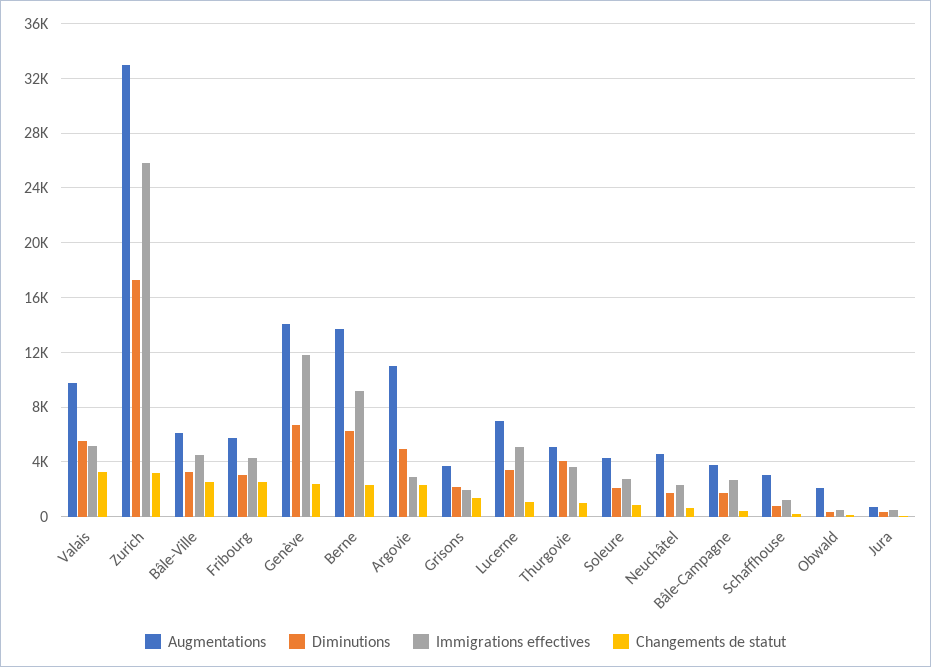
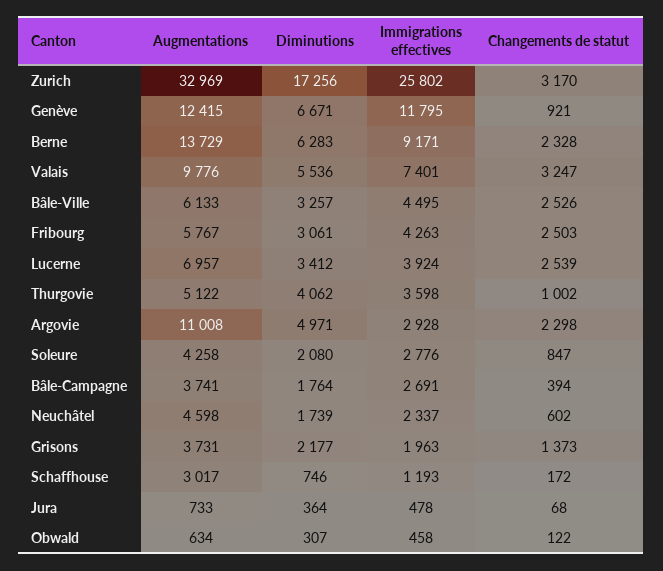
  {
    "Augmentations": {
      "Valais": 9776,
      "Zurich": 32969,
      "Bâle-Ville": 6133,
      "Fribourg": 5767,
-     "Genève": 14000,
+     "Genève": 12415,
      "Berne": 13729,
      "Argovie": 11008,
      "Grisons": 3731,
      "Lucerne": 6957,
      "Thurgovie": 5122,
      "Soleure": 4258,
      "Neuchâtel": 4598,
      "Bâle-Campagne": 3741,
      "Schaffhouse": 3017,
-     "Obwald": 2000,
+     "Obwald": 634,
      "Jura": 733
    },
    "Diminutions": {
      "Valais": 5536,
      "Zurich": 17256,
      "Bâle-Ville": 3257,
      "Fribourg": 3061,
      "Genève": 6671,
      "Berne": 6283,
      "Argovie": 4971,
      "Grisons": 2177,
      "Lucerne": 3412,
      "Thurgovie": 4062,
      "Soleure": 2080,
      "Neuchâtel": 1739,
      "Bâle-Campagne": 1764,
      "Schaffhouse": 746,
      "Obwald": 307,
      "Jura": 364
    },
    "Immigrations effectives": {
-     "Valais": 5000,
+     "Valais": 7401,
      "Zurich": 25802,
      "Bâle-Ville": 4495,
      "Fribourg": 4263,
      "Genève": 11795,
      "Berne": 9171,
      "Argovie": 2928,
      "Grisons": 1963,
-     "Lucerne": 5000,
+     "Lucerne": 3924,
      "Thurgovie": 3598,
      "Soleure": 2776,
      "Neuchâtel": 2337,
      "Bâle-Campagne": 2691,
      "Schaffhouse": 1193,
      "Obwald": 458,
      "Jura": 478
    },
    "Changements de statut": {
      "Valais": 3247,
      "Zurich": 3170,
      "Bâle-Ville": 2526,
      "Fribourg": 2503,
-     "Genève": 2500,
+     "Genève": 921,
      "Berne": 2328,
      "Argovie": 2298,
      "Grisons": 1373,
-     "Lucerne": 1000,
+     "Lucerne": 2539,
      "Thurgovie": 1002,
      "Soleure": 847,
      "Neuchâtel": 602,
      "Bâle-Campagne": 394,
      "Schaffhouse": 172,
      "Obwald": 122,
      "Jura": 68
    }
  }

